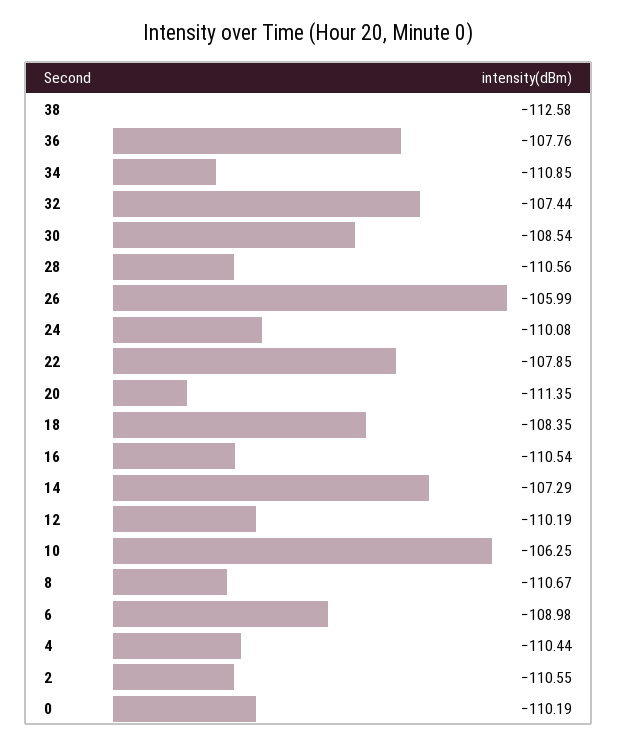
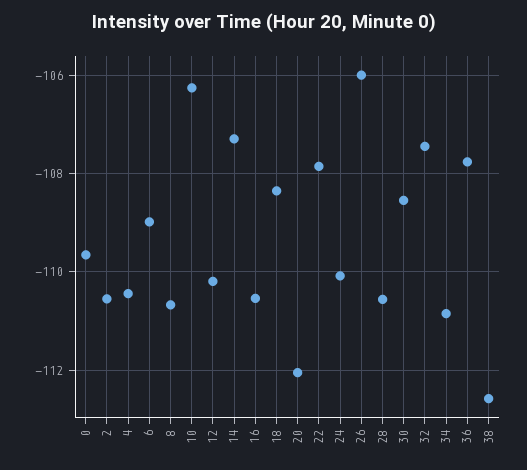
  {
    "38": -112.58,
    "36": -107.76,
    "34": -110.85,
    "32": -107.44,
    "30": -108.54,
    "28": -110.56,
    "26": -105.99,
    "24": -110.08,
    "22": -107.85,
-   "20": -111.35,
+   "20": -112,
    "18": -108.35,
    "16": -110.54,
    "14": -107.29,
    "12": -110.19,
    "10": -106.25,
    "8": -110.67,
    "6": -108.98,
    "4": -110.44,
    "2": -110.55,
-   "0": -110.19
+   "0": -109.6
  }

